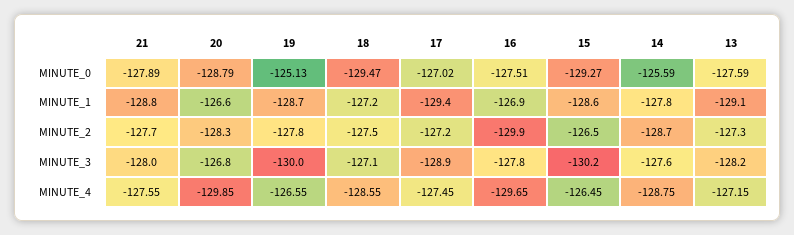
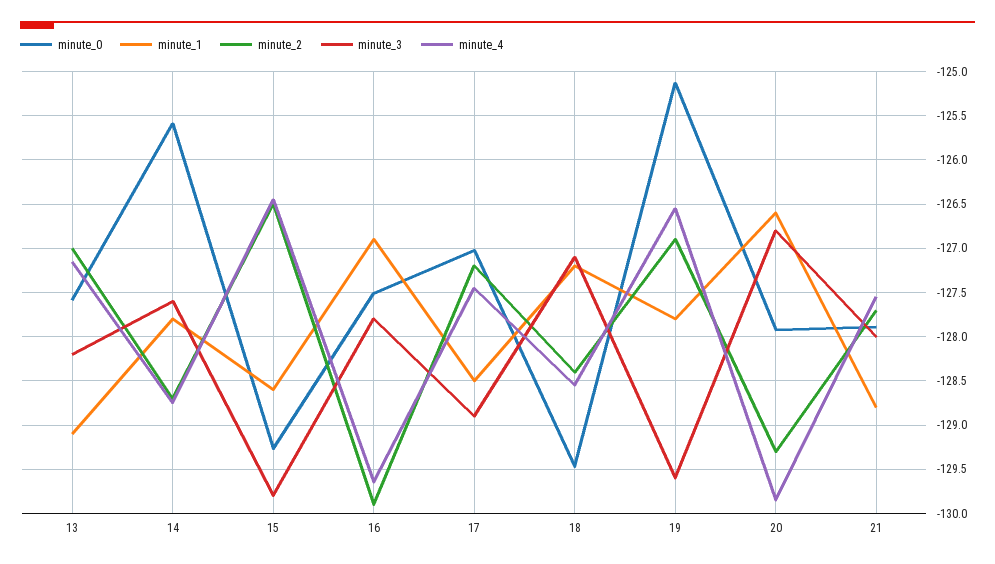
  {
    "MINUTE_0": {
      "21": -127.89,
-     "20": -128.79,
+     "20": -127.9,
      "19": -125.13,
      "18": -129.47,
      "17": -127.02,
      "16": -127.51,
      "15": -129.27,
      "14": -125.59,
      "13": -127.59
    },
    "MINUTE_1": {
      "21": -128.8,
      "20": -126.6,
-     "19": -128.7,
+     "19": -127.8,
      "18": -127.2,
-     "17": -129.4,
+     "17": -128.5,
      "16": -126.9,
      "15": -128.6,
      "14": -127.8,
      "13": -129.1
    },
    "MINUTE_2": {
      "21": -127.7,
-     "20": -128.3,
+     "20": -129.3,
-     "19": -127.8,
+     "19": -126.9,
-     "18": -127.5,
+     "18": -128.4,
      "17": -127.2,
      "16": -129.9,
      "15": -126.5,
      "14": -128.7,
-     "13": -127.3
+     "13": -127
    },
    "MINUTE_3": {
      "21": -128,
      "20": -126.8,
-     "19": -130,
+     "19": -129.6,
      "18": -127.1,
      "17": -128.9,
      "16": -127.8,
-     "15": -130.2,
+     "15": -129.8,
      "14": -127.6,
      "13": -128.2
    },
    "MINUTE_4": {
      "21": -127.55,
      "20": -129.85,
      "19": -126.55,
      "18": -128.55,
      "17": -127.45,
      "16": -129.65,
      "15": -126.45,
      "14": -128.75,
      "13": -127.15
    }
  }

